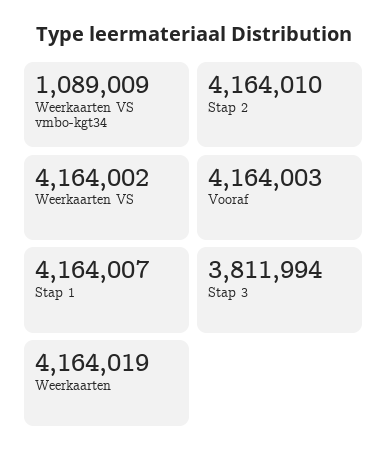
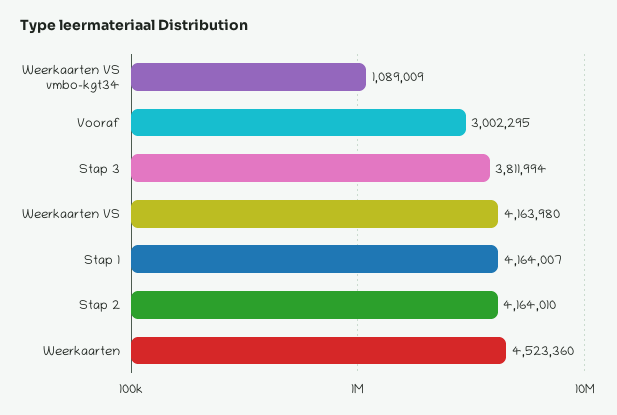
  {
    "Weerkaarten VS vmbo-kgt34": 1089009,
    "Stap 2": 4164010,
-   "Weerkaarten VS": 4164002,
+   "Weerkaarten VS": 4163980,
-   "Vooraf": 4164003,
+   "Vooraf": 3002295,
    "Stap 1": 4164007,
    "Stap 3": 3811994,
-   "Weerkaarten": 4164019
+   "Weerkaarten": 4523360
  }

